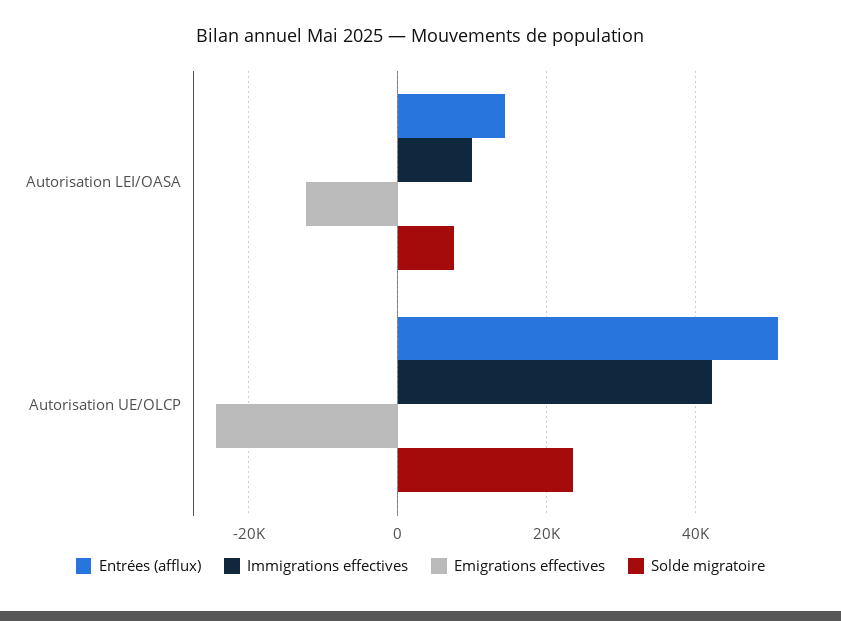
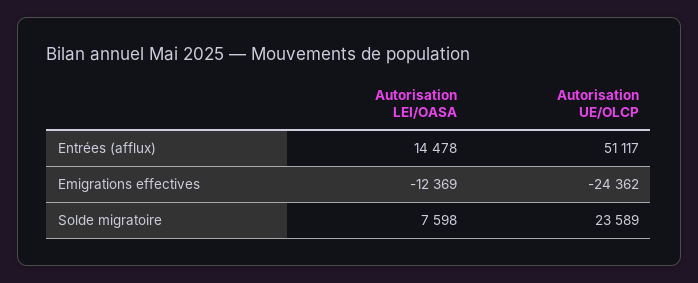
  {
    "Entrées (afflux)": {
      "Autorisation LEI/OASA": 14478,
      "Autorisation UE/OLCP": 51117
    },
-   "Immigrations effectives": {
-     "Autorisation LEI/OASA": 10000,
-     "Autorisation UE/OLCP": 42000
-   },
    "Emigrations effectives": {
      "Autorisation LEI/OASA": -12369,
      "Autorisation UE/OLCP": -24362
    },
    "Solde migratoire": {
      "Autorisation LEI/OASA": 7598,
      "Autorisation UE/OLCP": 23589
    }
  }

